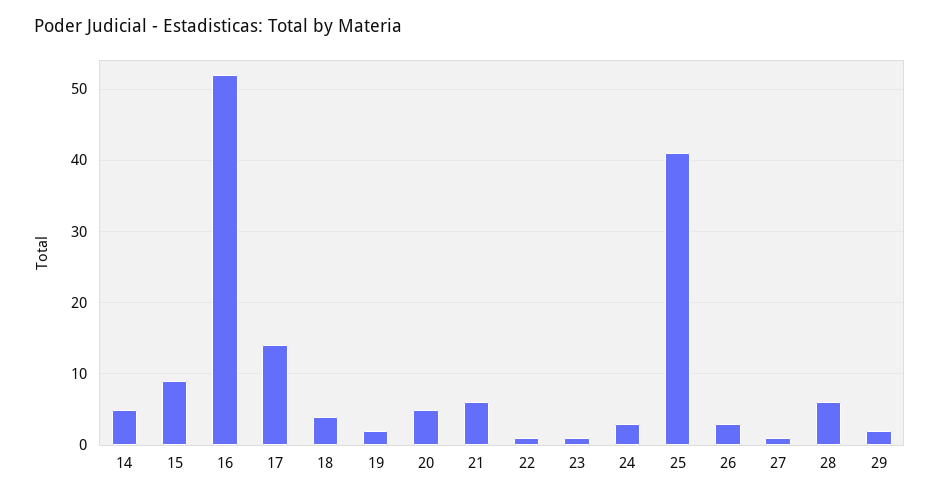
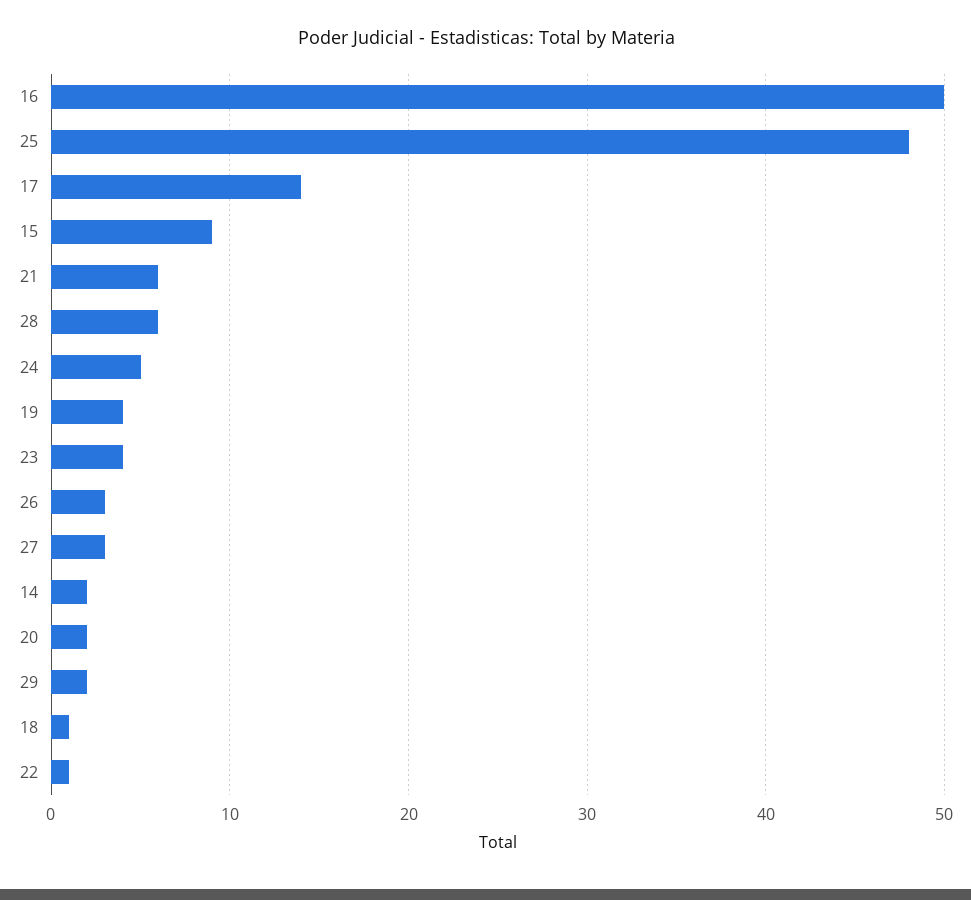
  {
-   "14": 5,
+   "14": 2,
    "15": 9,
-   "16": 52,
+   "16": 50,
    "17": 14,
-   "18": 4,
+   "18": 1,
-   "19": 2,
+   "19": 4,
-   "20": 5,
+   "20": 2,
    "21": 6,
    "22": 1,
-   "23": 1,
+   "23": 4,
-   "24": 3,
+   "24": 5,
-   "25": 41,
+   "25": 48,
    "26": 3,
-   "27": 1,
+   "27": 3,
    "28": 6,
    "29": 2
  }

